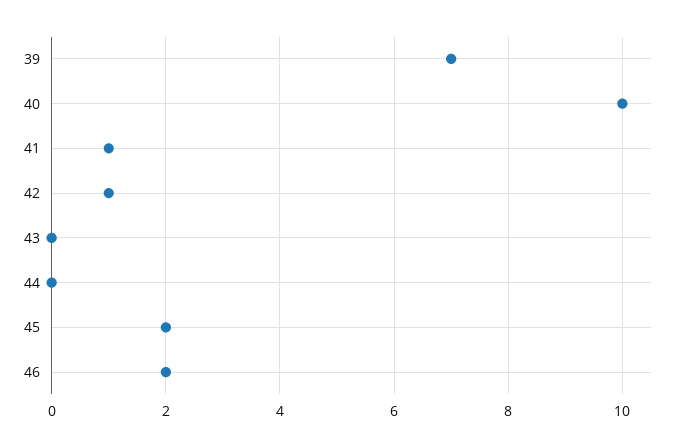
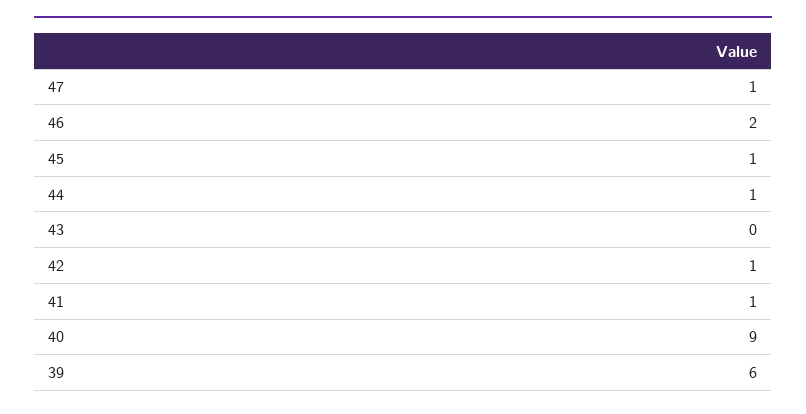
  {
-   "39": 7,
+   "39": 6,
-   "40": 10,
+   "40": 9,
    "41": 1,
    "42": 1,
    "43": 0,
-   "44": 0,
+   "44": 1,
-   "45": 2,
+   "45": 1,
-   "46": 2
+   "46": 2,
+   "47": 1
  }

